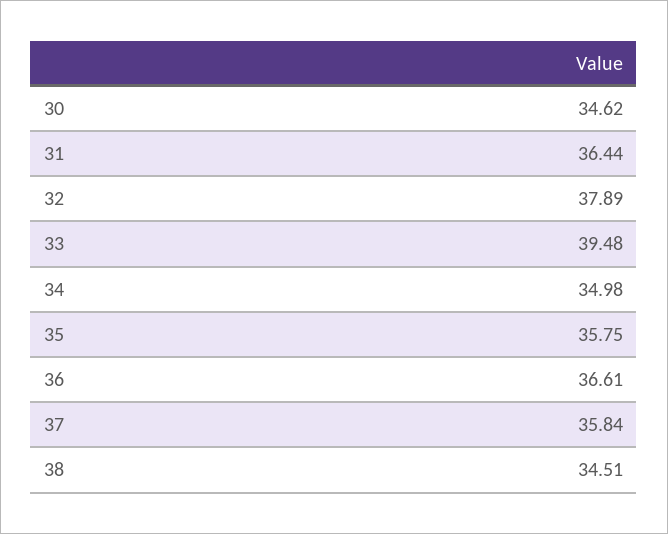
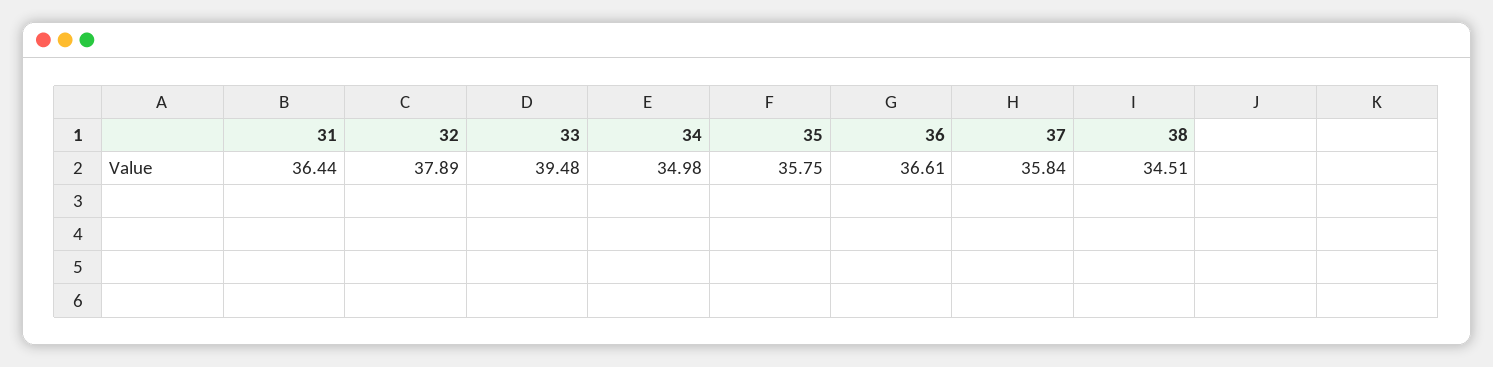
  {
-   "30": 34.62,
    "31": 36.44,
    "32": 37.89,
    "33": 39.48,
    "34": 34.98,
    "35": 35.75,
    "36": 36.61,
    "37": 35.84,
    "38": 34.51
  }

